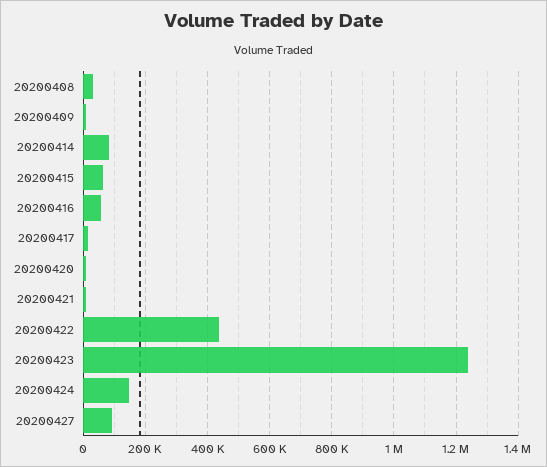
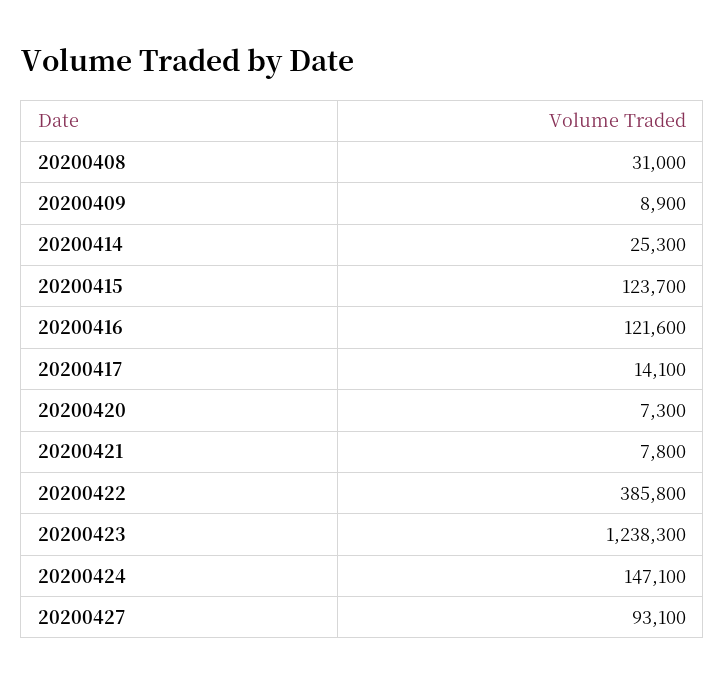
  {
    "20200408": 31000,
    "20200409": 8900,
-   "20200414": 80000,
+   "20200414": 25300,
-   "20200415": 60000,
+   "20200415": 123700,
-   "20200416": 60000,
+   "20200416": 121600,
    "20200417": 14100,
    "20200420": 7300,
    "20200421": 7800,
-   "20200422": 440000,
+   "20200422": 385800,
    "20200423": 1238300,
    "20200424": 147100,
    "20200427": 93100
  }

